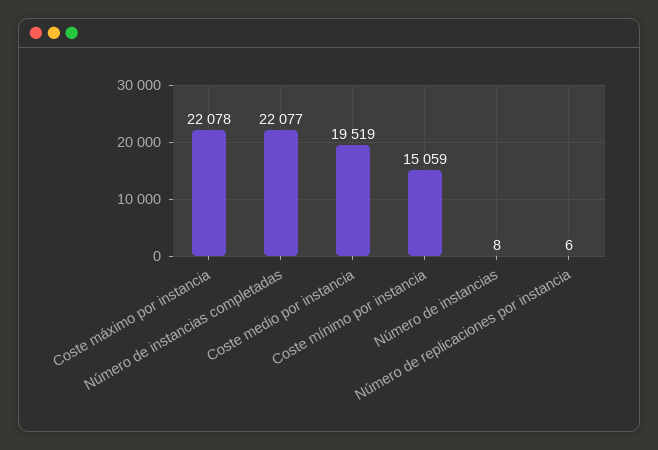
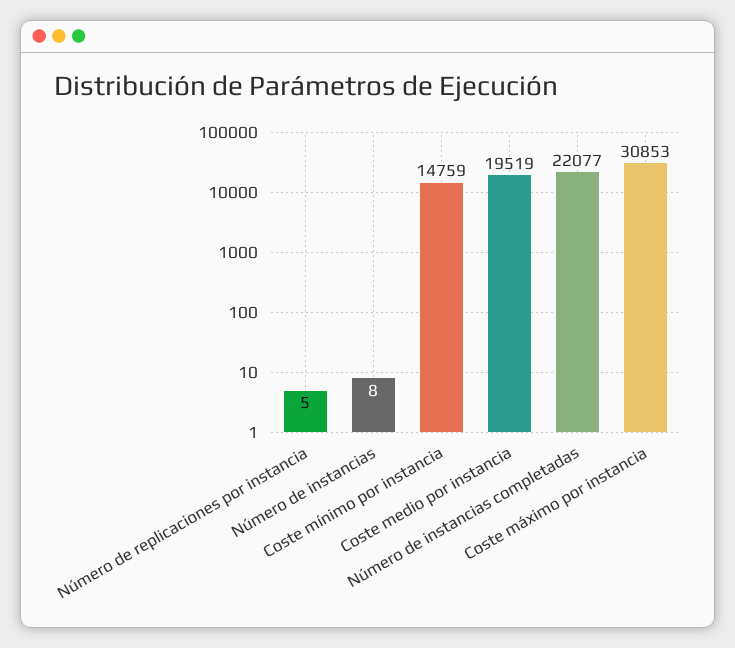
  {
-   "Coste máximo por instancia": 22078,
+   "Coste máximo por instancia": 30853,
    "Número de instancias completadas": 22077,
    "Coste medio por instancia": 19519,
-   "Coste mínimo por instancia": 15059,
+   "Coste mínimo por instancia": 14759,
    "Número de instancias": 8,
-   "Número de replicaciones por instancia": 6
+   "Número de replicaciones por instancia": 5
  }

